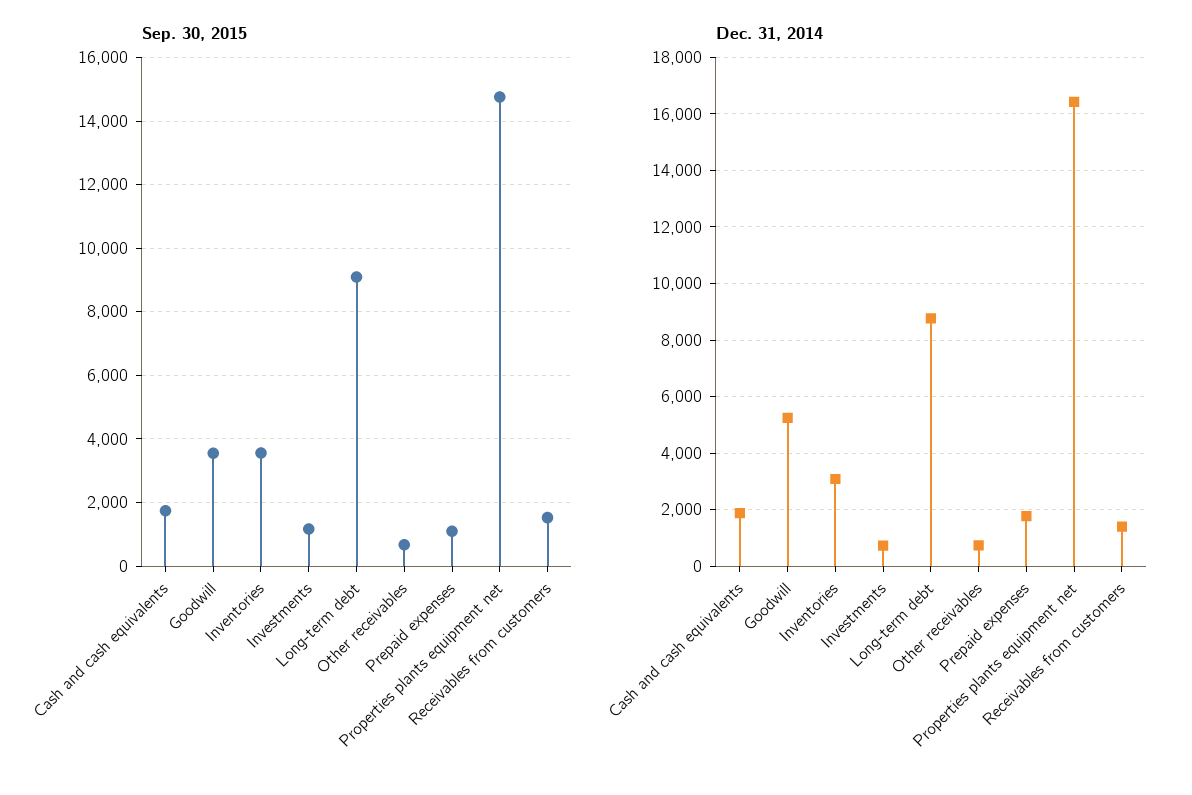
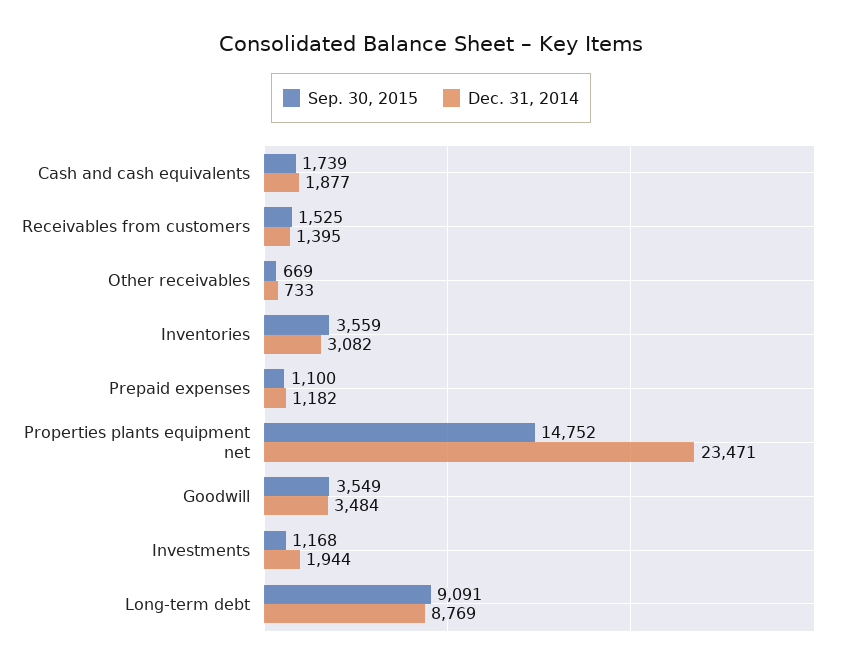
  {
    "Sep. 30, 2015": {
      "Cash and cash equivalents": 1739,
      "Goodwill": 3549,
      "Inventories": 3559,
      "Investments": 1168,
      "Long-term debt": 9091,
      "Other receivables": 669,
      "Prepaid expenses": 1100,
      "Properties plants equipment net": 14752,
      "Receivables from customers": 1525
    },
    "Dec. 31, 2014": {
      "Cash and cash equivalents": 1877,
-     "Goodwill": 5250,
+     "Goodwill": 3484,
      "Inventories": 3082,
-     "Investments": 750,
+     "Investments": 1944,
      "Long-term debt": 8769,
      "Other receivables": 733,
-     "Prepaid expenses": 1750,
+     "Prepaid expenses": 1182,
-     "Properties plants equipment net": 16500,
+     "Properties plants equipment net": 23471,
      "Receivables from customers": 1395
    }
  }

